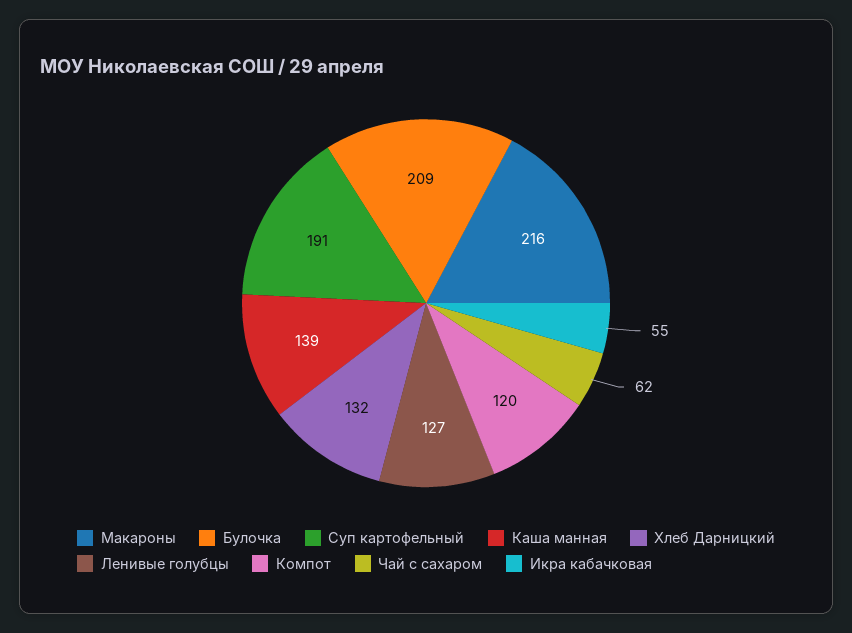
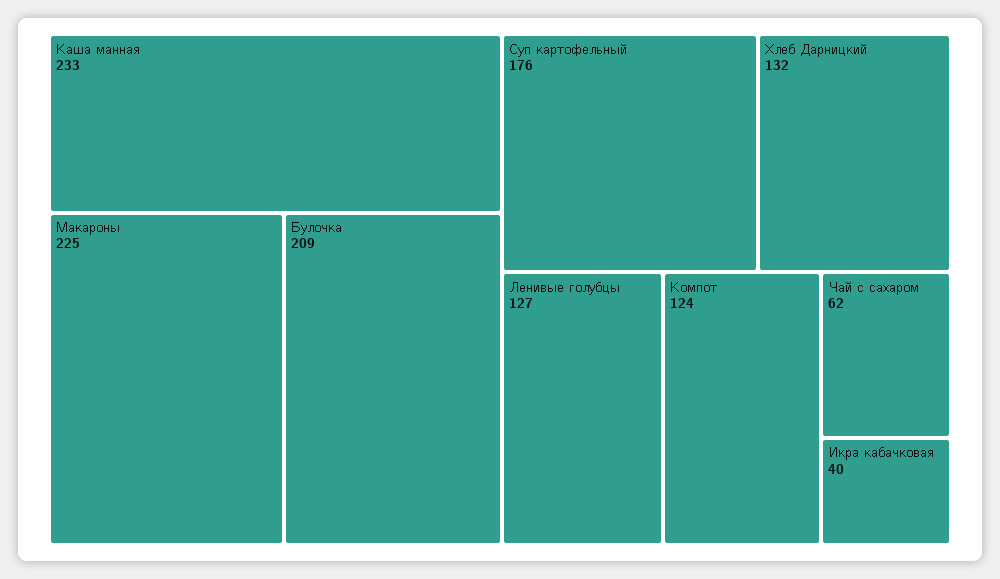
  {
-   "Макароны": 216,
+   "Макароны": 225,
    "Булочка": 209,
-   "Суп картофельный": 191,
+   "Суп картофельный": 176,
-   "Каша манная": 139,
+   "Каша манная": 233,
    "Хлеб Дарницкий": 132,
    "Ленивые голубцы": 127,
-   "Компот": 120,
+   "Компот": 124,
    "Чай с сахаром": 62,
-   "Икра кабачковая": 55
+   "Икра кабачковая": 40
  }

